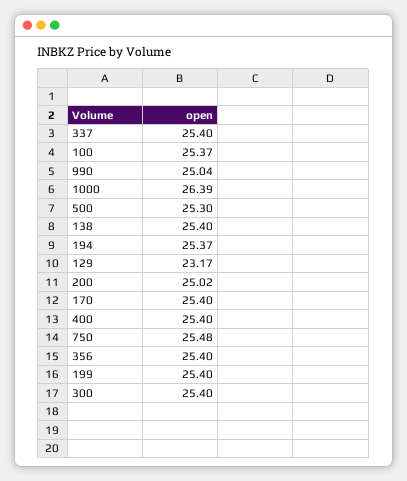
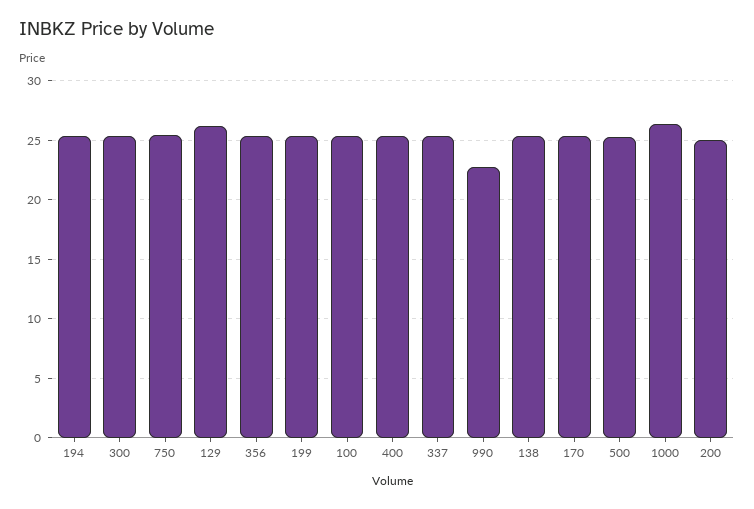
  {
    "337": 25.4,
    "100": 25.37,
-   "990": 25.04,
+   "990": 23,
    "1000": 26.39,
    "500": 25.3,
    "138": 25.4,
    "194": 25.37,
-   "129": 23.17,
+   "129": 26,
    "200": 25.02,
    "170": 25.4,
    "400": 25.4,
    "750": 25.48,
    "356": 25.4,
    "199": 25.4,
    "300": 25.4
  }

